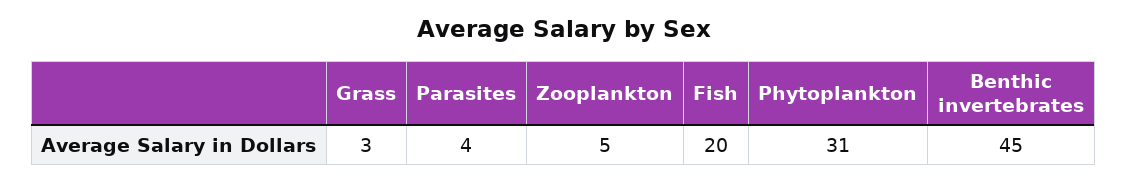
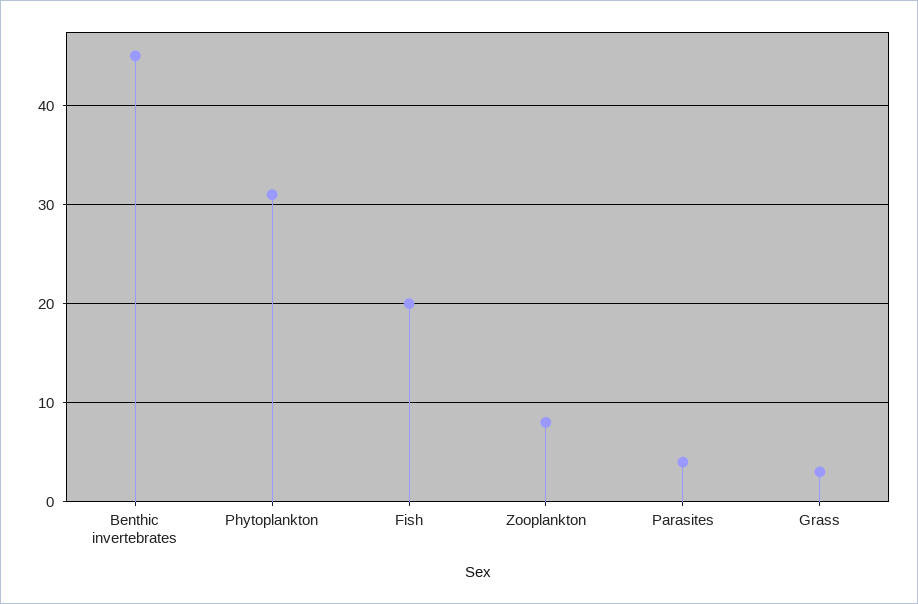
  {
    "Grass": 3,
    "Parasites": 4,
-   "Zooplankton": 5,
+   "Zooplankton": 8,
    "Fish": 20,
    "Phytoplankton": 31,
    "Benthic invertebrates": 45
  }

